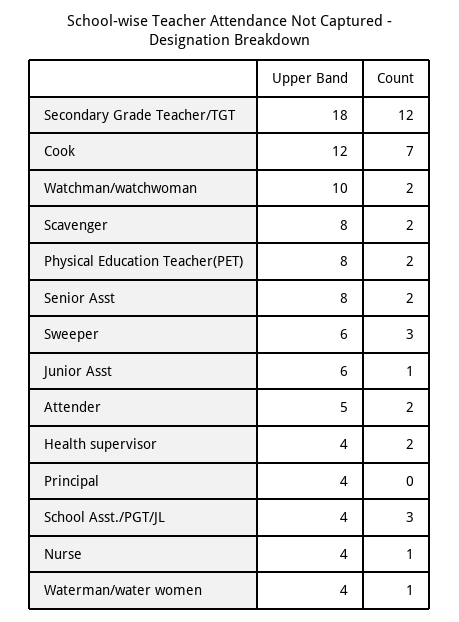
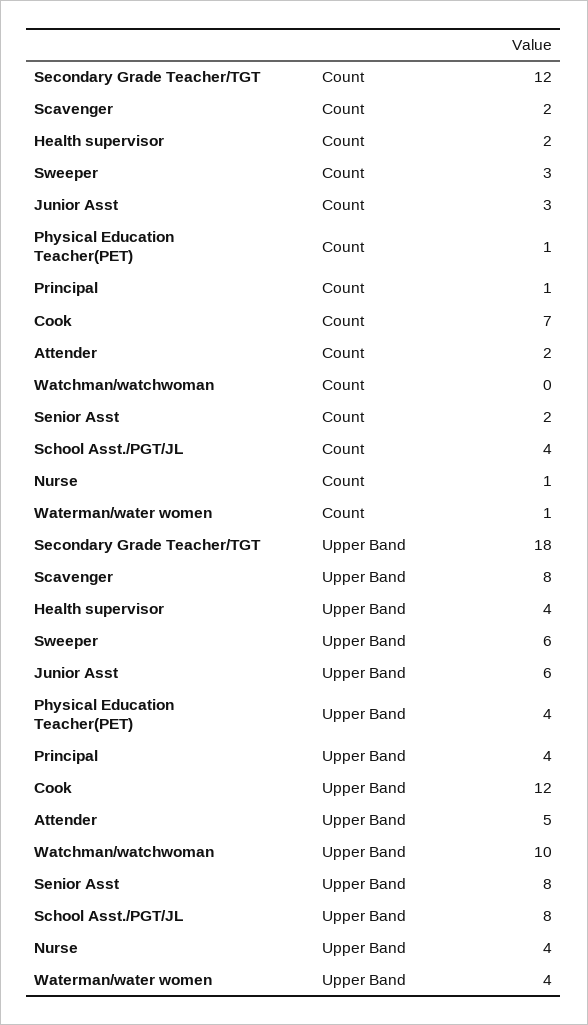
  {
    "Upper Band": {
      "Secondary Grade Teacher/TGT": 18,
      "Cook": 12,
      "Watchman/watchwoman": 10,
      "Scavenger": 8,
-     "Physical Education Teacher(PET)": 8,
+     "Physical Education Teacher(PET)": 4,
      "Senior Asst": 8,
      "Sweeper": 6,
      "Junior Asst": 6,
      "Attender": 5,
      "Health supervisor": 4,
      "Principal": 4,
-     "School Asst./PGT/JL": 4,
+     "School Asst./PGT/JL": 8,
      "Nurse": 4,
      "Waterman/water women": 4
    },
    "Count": {
      "Secondary Grade Teacher/TGT": 12,
      "Cook": 7,
-     "Watchman/watchwoman": 2,
+     "Watchman/watchwoman": 0,
      "Scavenger": 2,
-     "Physical Education Teacher(PET)": 2,
+     "Physical Education Teacher(PET)": 1,
      "Senior Asst": 2,
      "Sweeper": 3,
-     "Junior Asst": 1,
+     "Junior Asst": 3,
      "Attender": 2,
      "Health supervisor": 2,
-     "Principal": 0,
+     "Principal": 1,
-     "School Asst./PGT/JL": 3,
+     "School Asst./PGT/JL": 4,
      "Nurse": 1,
      "Waterman/water women": 1
    }
  }

